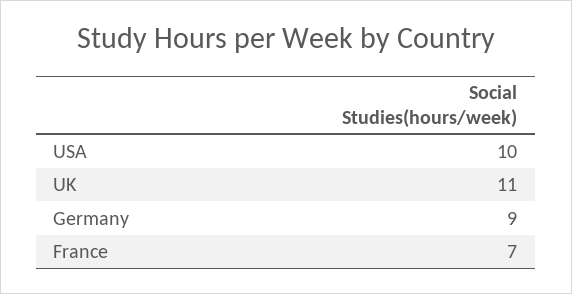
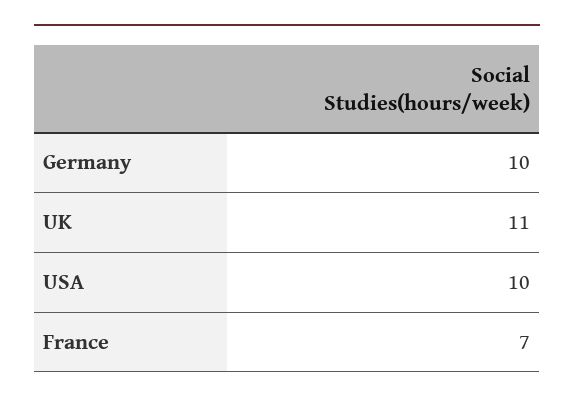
  {
    "USA": 10,
    "UK": 11,
-   "Germany": 9,
+   "Germany": 10,
    "France": 7
  }

